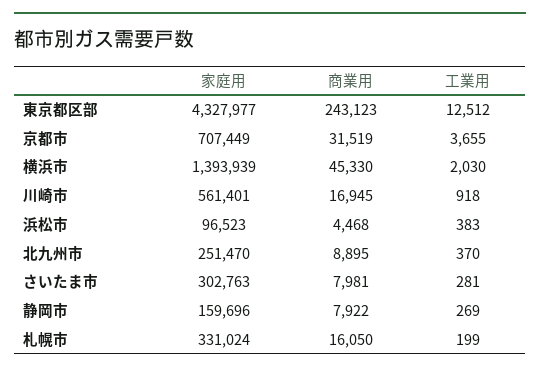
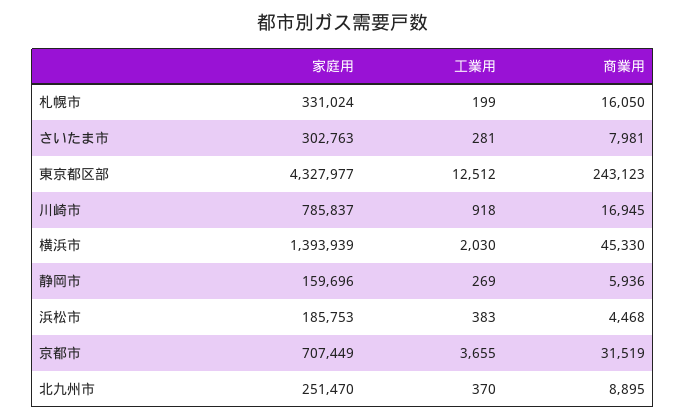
  {
    "家庭用": {
      "東京都区部": 4327977,
      "京都市": 707449,
      "横浜市": 1393939,
-     "川崎市": 561401,
+     "川崎市": 785837,
-     "浜松市": 96523,
+     "浜松市": 185753,
      "北九州市": 251470,
      "さいたま市": 302763,
      "静岡市": 159696,
      "札幌市": 331024
    },
    "商業用": {
      "東京都区部": 243123,
      "京都市": 31519,
      "横浜市": 45330,
      "川崎市": 16945,
      "浜松市": 4468,
      "北九州市": 8895,
      "さいたま市": 7981,
-     "静岡市": 7922,
+     "静岡市": 5936,
      "札幌市": 16050
    },
    "工業用": {
      "東京都区部": 12512,
      "京都市": 3655,
      "横浜市": 2030,
      "川崎市": 918,
      "浜松市": 383,
      "北九州市": 370,
      "さいたま市": 281,
      "静岡市": 269,
      "札幌市": 199
    }
  }

